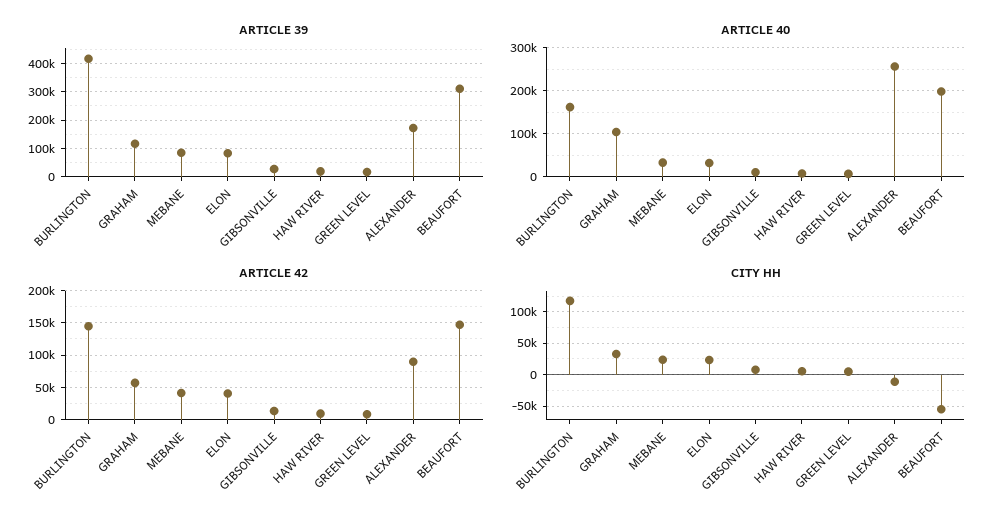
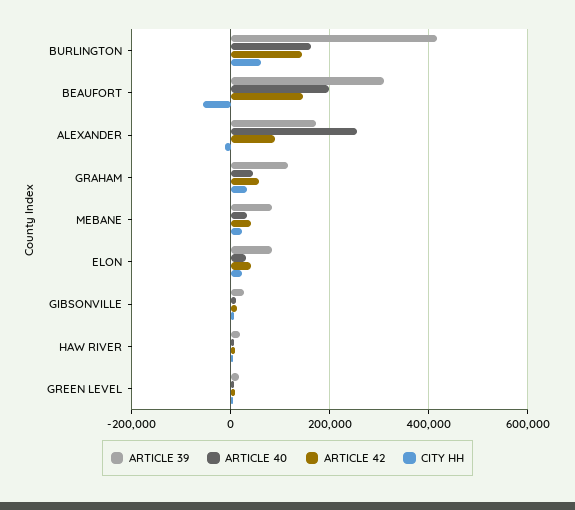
  {
    "ARTICLE 39": {
      "BURLINGTON": 420000,
      "GRAHAM": 120000,
      "MEBANE": 80000,
      "ELON": 80000,
      "GIBSONVILLE": 20000,
      "HAW RIVER": 20000,
      "GREEN LEVEL": 20000,
      "ALEXANDER": 180000,
      "BEAUFORT": 320000
    },
    "ARTICLE 40": {
      "BURLINGTON": 160000,
-     "GRAHAM": 100000,
+     "GRAHAM": 40000,
      "MEBANE": 40000,
      "ELON": 40000,
      "GIBSONVILLE": 20000,
      "HAW RIVER": 0,
      "GREEN LEVEL": 0,
      "ALEXANDER": 260000,
      "BEAUFORT": 200000
    },
    "ARTICLE 42": {
      "BURLINGTON": 140000,
      "GRAHAM": 60000,
      "MEBANE": 40000,
      "ELON": 40000,
      "GIBSONVILLE": 10000,
      "HAW RIVER": 10000,
      "GREEN LEVEL": 10000,
      "ALEXANDER": 90000,
      "BEAUFORT": 150000
    },
    "CITY HH": {
-     "BURLINGTON": 120000,
+     "BURLINGTON": 60000,
      "GRAHAM": 30000,
      "MEBANE": 20000,
      "ELON": 20000,
      "GIBSONVILLE": 10000,
      "HAW RIVER": 10000,
      "GREEN LEVEL": 0,
      "ALEXANDER": -10000,
      "BEAUFORT": -60000
    }
  }

